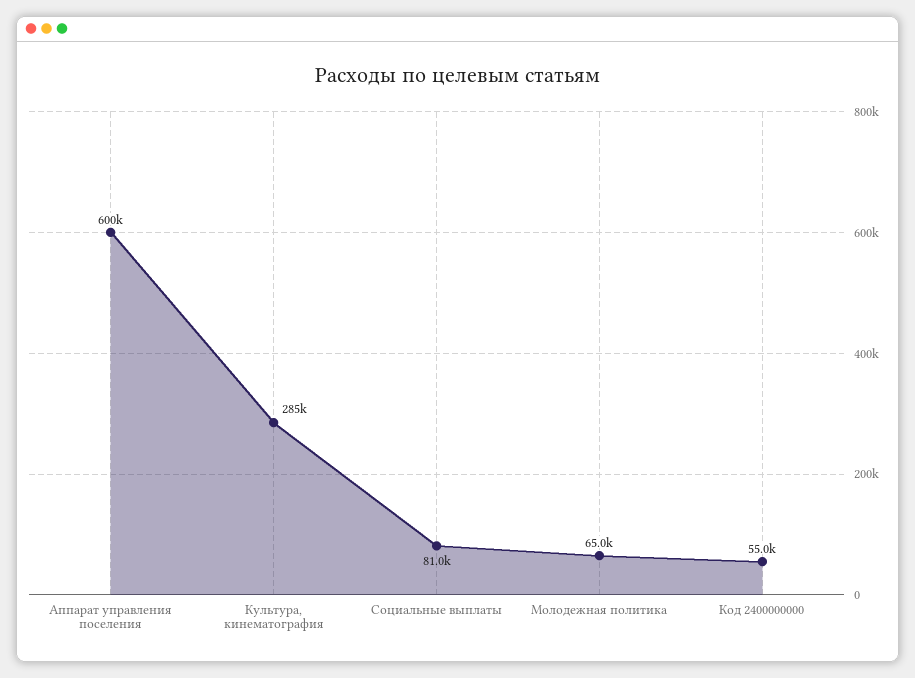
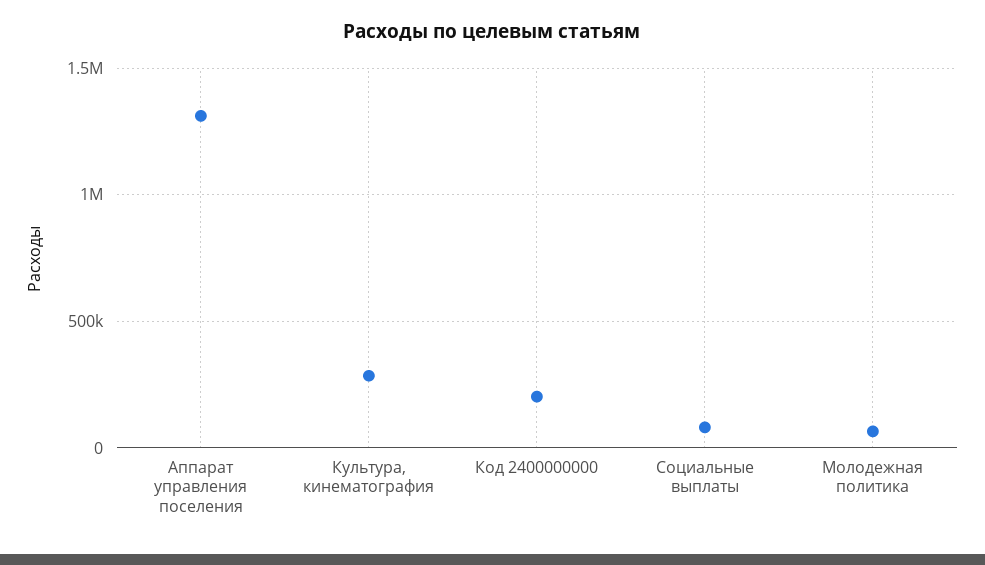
  {
-   "Аппарат управления поселения": 600000,
+   "Аппарат управления поселения": 1300000,
    "Культура, кинематография": 285000,
    "Социальные выплаты": 81000,
    "Молодежная политика": 65000,
-   "Код 2400000000": 55000
+   "Код 2400000000": 200000
  }

